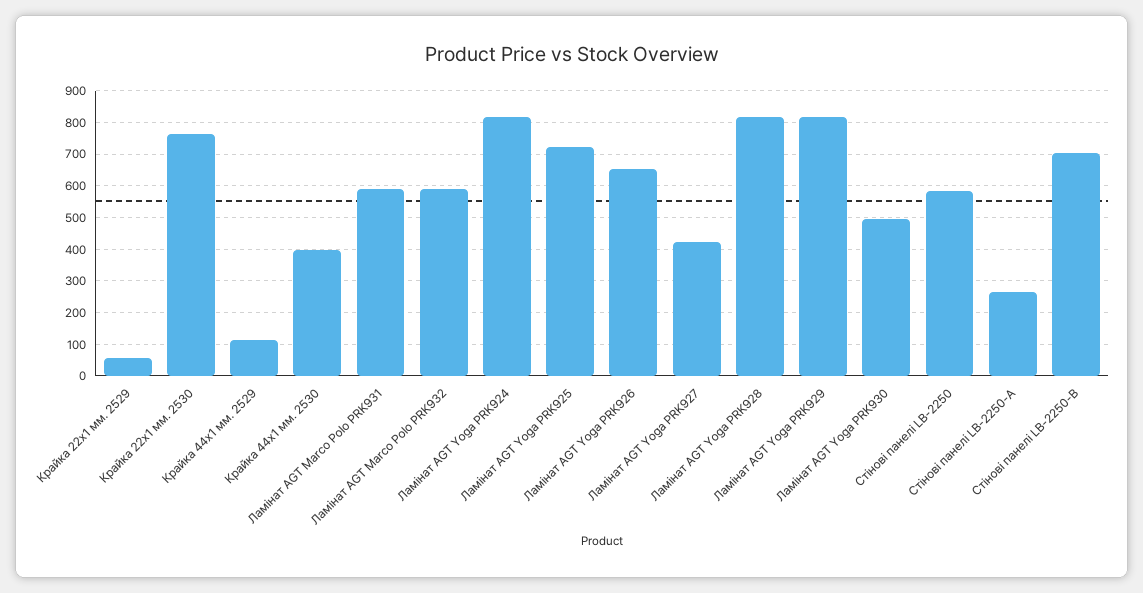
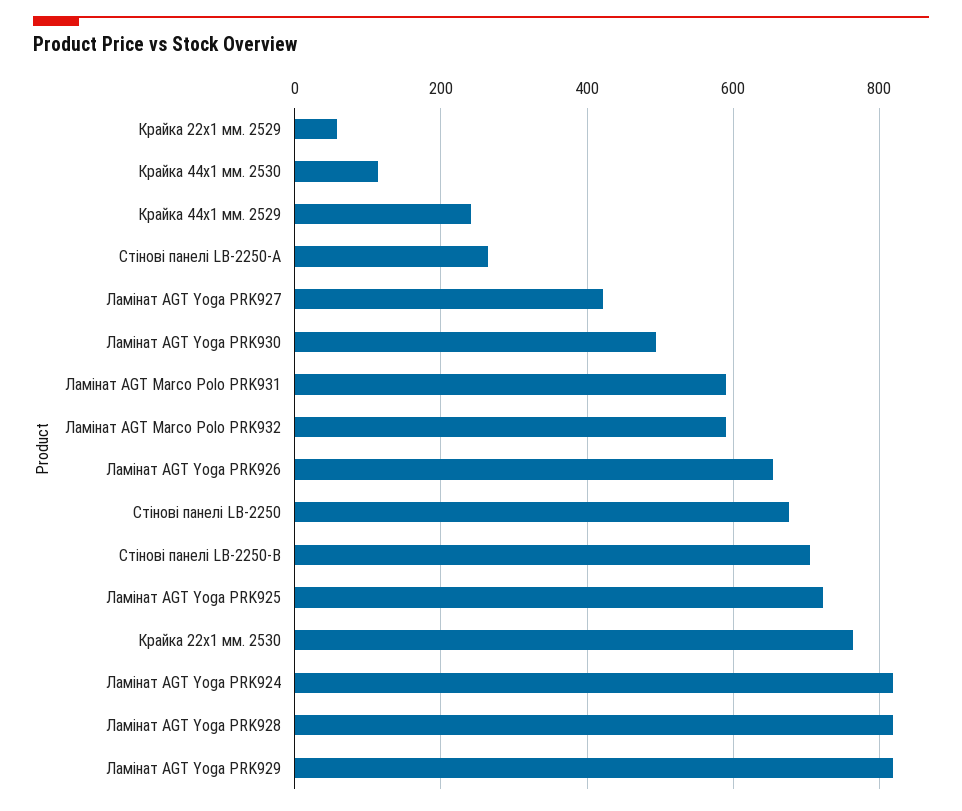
  {
    "Крайка 22x1 мм. 2529": 60,
    "Крайка 22x1 мм. 2530": 760,
-   "Крайка 44x1 мм. 2529": 120,
+   "Крайка 44x1 мм. 2529": 240,
-   "Крайка 44x1 мм. 2530": 400,
+   "Крайка 44x1 мм. 2530": 120,
    "Ламінат AGT Marco Polo PRK931": 580,
    "Ламінат AGT Marco Polo PRK932": 580,
    "Ламінат AGT Yoga PRK924": 820,
    "Ламінат AGT Yoga PRK925": 720,
    "Ламінат AGT Yoga PRK926": 660,
    "Ламінат AGT Yoga PRK927": 420,
    "Ламінат AGT Yoga PRK928": 820,
    "Ламінат AGT Yoga PRK929": 820,
    "Ламінат AGT Yoga PRK930": 500,
-   "Стінові панелі LB-2250": 580,
+   "Стінові панелі LB-2250": 680,
    "Стінові панелі LB-2250-А": 260,
    "Стінові панелі LB-2250-В": 700
  }

